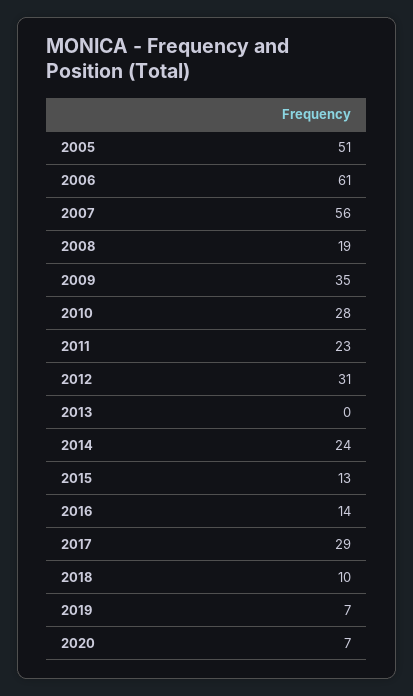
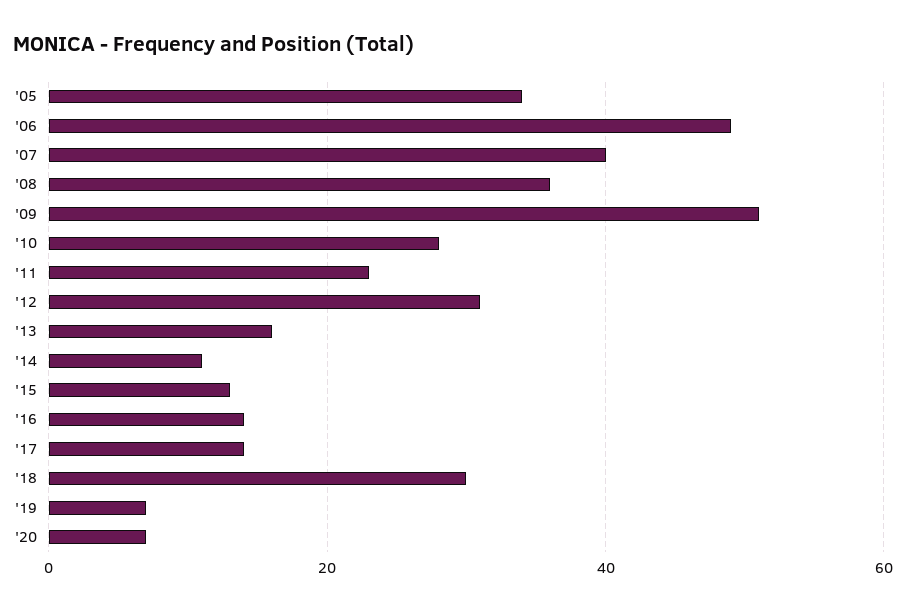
  {
-   "2005": 51,
+   "2005": 35,
-   "2006": 61,
+   "2006": 50,
-   "2007": 56,
+   "2007": 40,
-   "2008": 19,
+   "2008": 35,
-   "2009": 35,
+   "2009": 50,
    "2010": 28,
    "2011": 23,
    "2012": 31,
-   "2013": 0,
+   "2013": 15,
-   "2014": 24,
+   "2014": 10,
    "2015": 13,
    "2016": 14,
-   "2017": 29,
+   "2017": 15,
-   "2018": 10,
+   "2018": 30,
    "2019": 7,
    "2020": 7
  }

